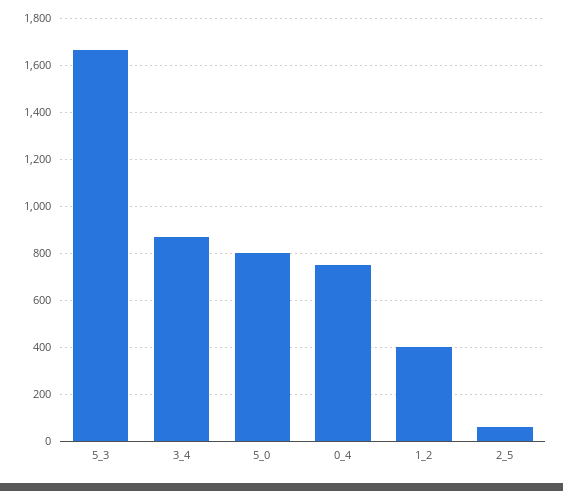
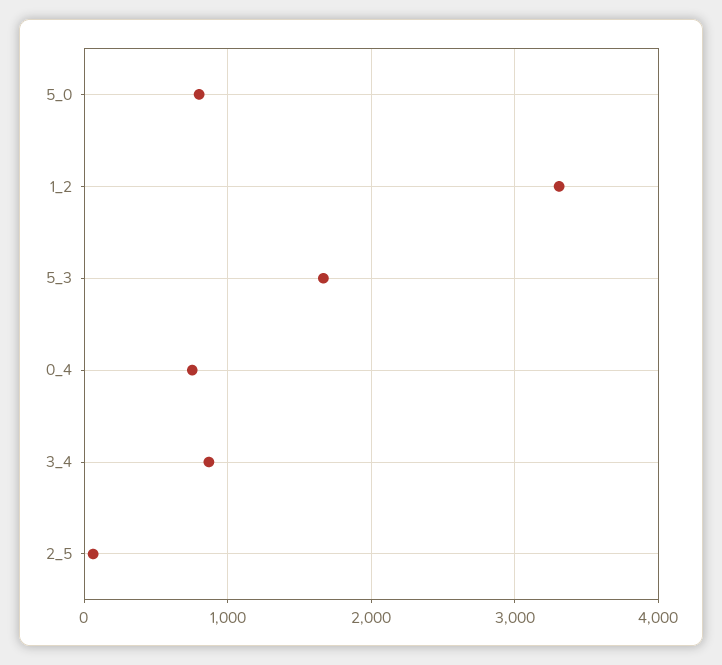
  {
    "5_3": 1650,
    "3_4": 850,
    "5_0": 800,
    "0_4": 750,
-   "1_2": 400,
+   "1_2": 3300,
    "2_5": 50
  }

